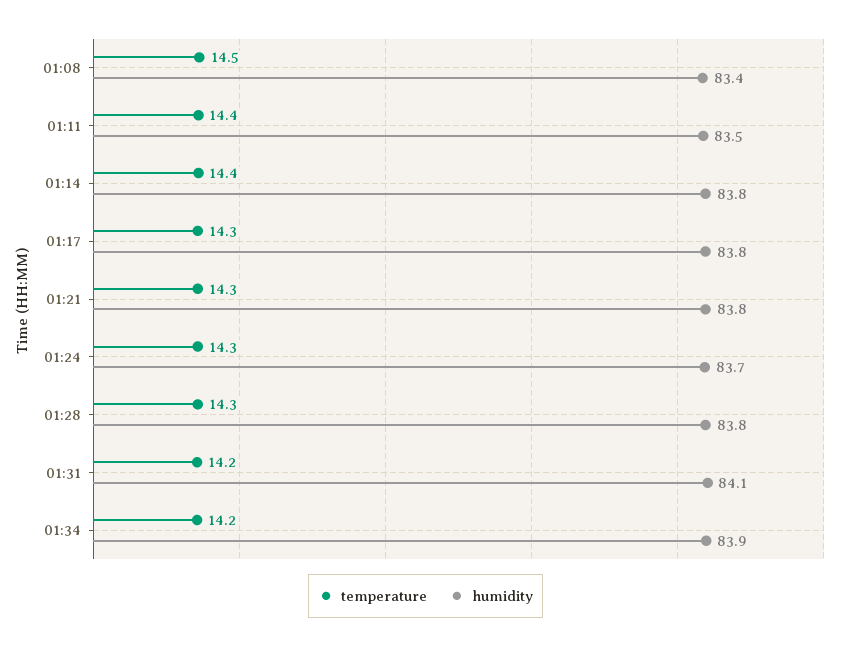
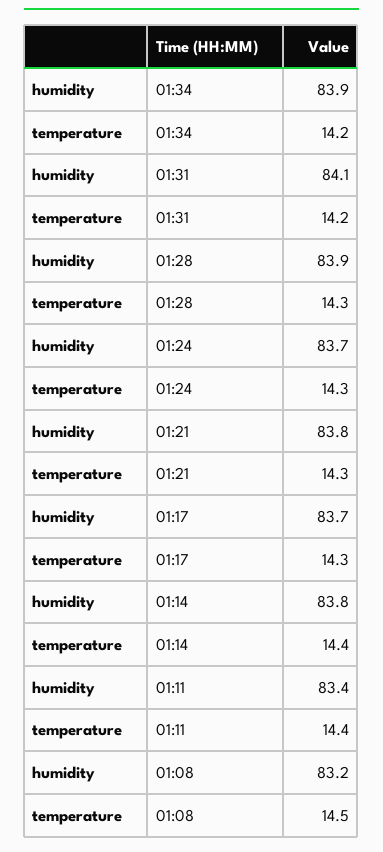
  {
    "temperature": {
      "01:08": 14.5,
      "01:11": 14.4,
      "01:14": 14.4,
      "01:17": 14.3,
      "01:21": 14.3,
      "01:24": 14.3,
      "01:28": 14.3,
      "01:31": 14.2,
      "01:34": 14.2
    },
    "humidity": {
-     "01:08": 83.4,
+     "01:08": 83.2,
-     "01:11": 83.5,
+     "01:11": 83.4,
      "01:14": 83.8,
-     "01:17": 83.8,
+     "01:17": 83.7,
      "01:21": 83.8,
      "01:24": 83.7,
-     "01:28": 83.8,
+     "01:28": 83.9,
      "01:31": 84.1,
      "01:34": 83.9
    }
  }

